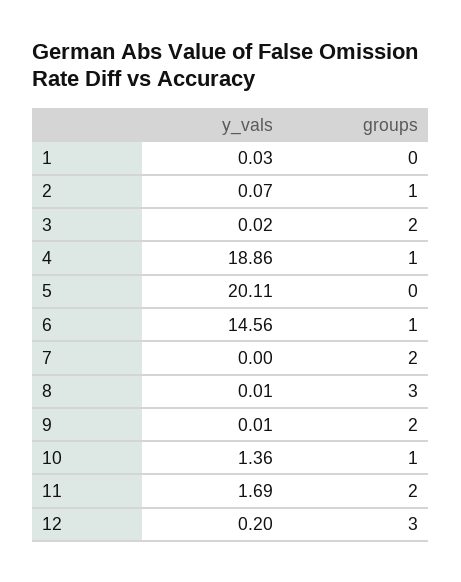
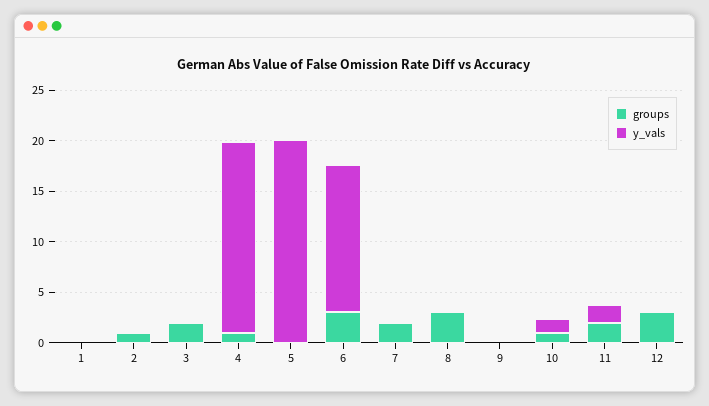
  {
    "y_vals": {
      "1": 0.03,
      "2": 0.07,
      "3": 0.02,
      "4": 18.86,
      "5": 20.11,
      "6": 14.56,
      "7": 0,
      "8": 0.01,
      "9": 0.01,
      "10": 1.36,
      "11": 1.69,
      "12": 0.2
    },
    "groups": {
      "1": 0,
      "2": 1,
      "3": 2,
      "4": 1,
      "5": 0,
-     "6": 1,
+     "6": 3,
      "7": 2,
      "8": 3,
-     "9": 2,
+     "9": 0,
      "10": 1,
      "11": 2,
      "12": 3
    }
  }

